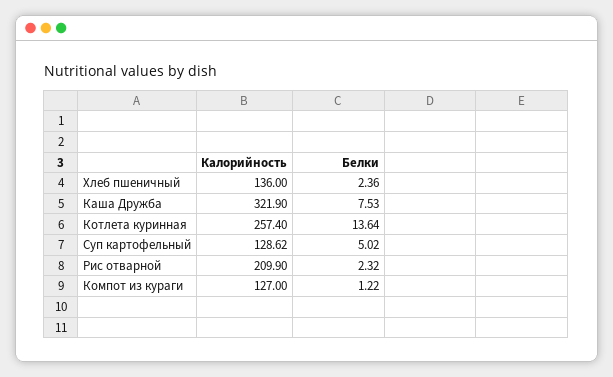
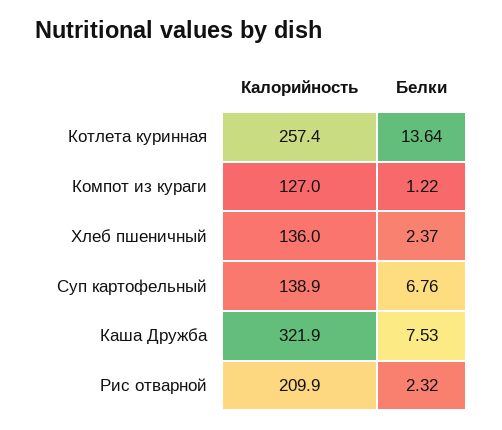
  {
    "Калорийность": {
      "Хлеб пшеничный": 136,
      "Каша Дружба": 321.9,
      "Котлета куринная": 257.4,
-     "Суп картофельный": 128.62,
+     "Суп картофельный": 138.9,
      "Рис отварной": 209.9,
      "Компот из кураги": 127
    },
    "Белки": {
-     "Хлеб пшеничный": 2.36,
+     "Хлеб пшеничный": 2.37,
      "Каша Дружба": 7.53,
      "Котлета куринная": 13.64,
-     "Суп картофельный": 5.02,
+     "Суп картофельный": 6.76,
      "Рис отварной": 2.32,
      "Компот из кураги": 1.22
    }
  }

